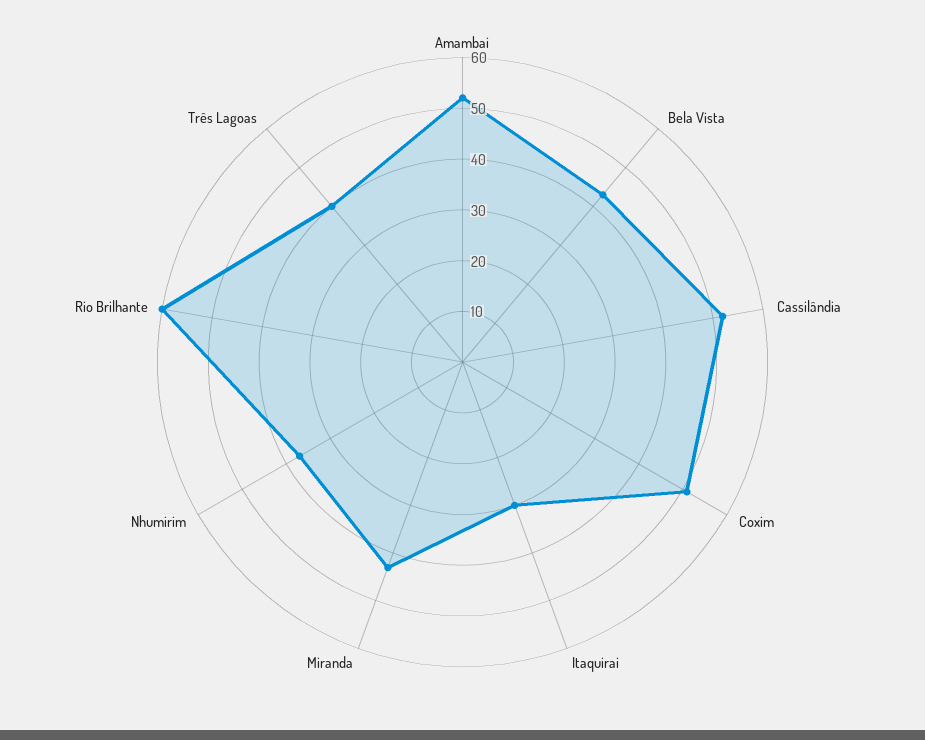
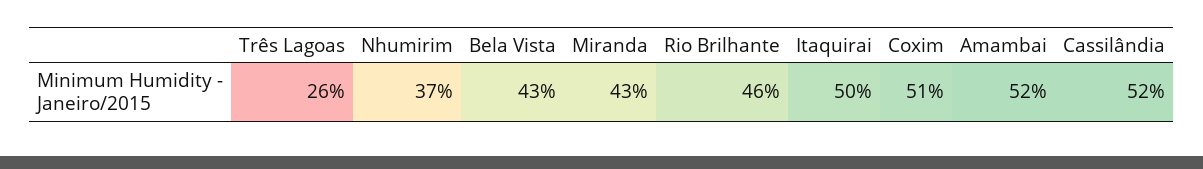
  {
    "Amambai": 52,
    "Bela Vista": 43,
    "Cassilândia": 52,
    "Coxim": 51,
-   "Itaquirai": 30,
+   "Itaquirai": 50,
    "Miranda": 43,
    "Nhumirim": 37,
-   "Rio Brilhante": 60,
+   "Rio Brilhante": 46,
-   "Três Lagoas": 40
+   "Três Lagoas": 26
  }

